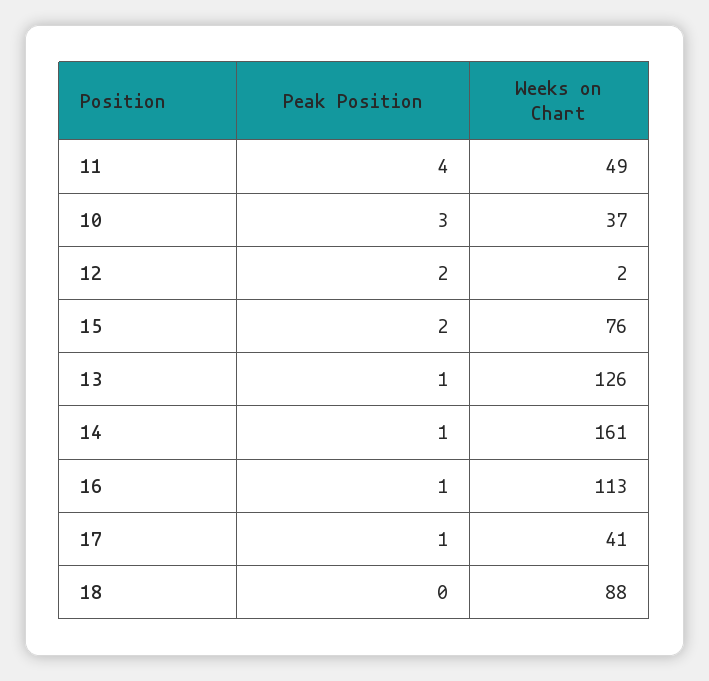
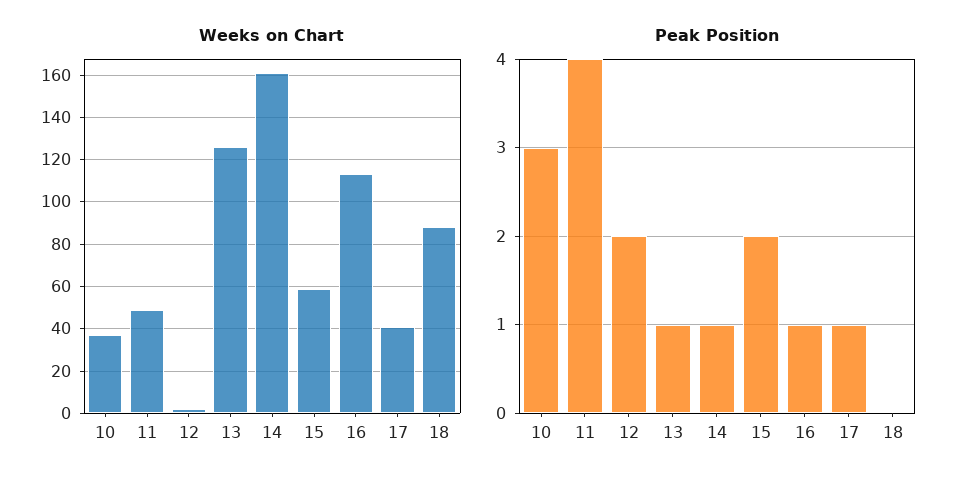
  {
    "Peak Position": {
      "11": 4,
      "10": 3,
      "12": 2,
      "15": 2,
      "13": 1,
      "14": 1,
      "16": 1,
      "17": 1,
      "18": 0
    },
    "Weeks on Chart": {
      "11": 49,
      "10": 37,
      "12": 2,
-     "15": 76,
+     "15": 60,
      "13": 126,
      "14": 161,
      "16": 113,
      "17": 41,
      "18": 88
    }
  }

